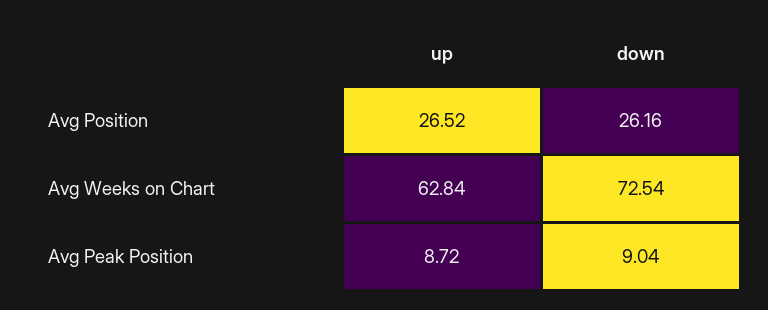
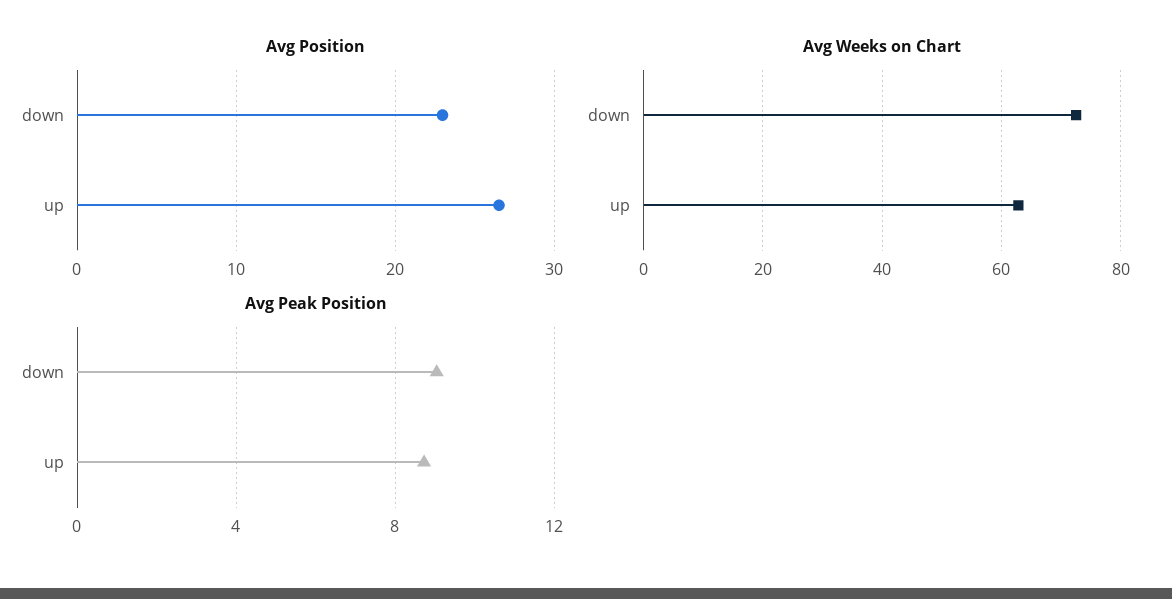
  {
    "Avg Position": {
      "up": 26.52,
-     "down": 26.16
+     "down": 23
    },
    "Avg Weeks on Chart": {
      "up": 62.84,
      "down": 72.54
    },
    "Avg Peak Position": {
      "up": 8.72,
      "down": 9.04
    }
  }

